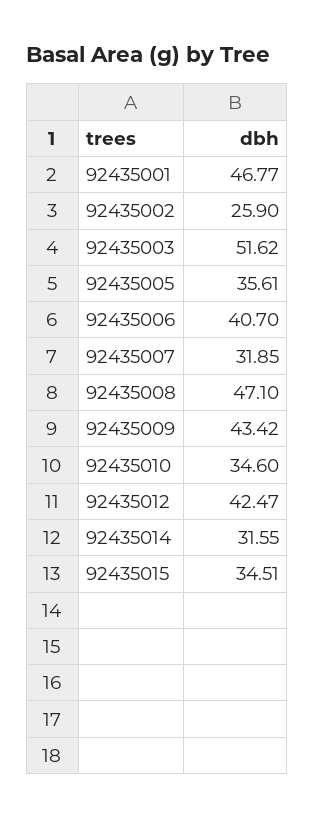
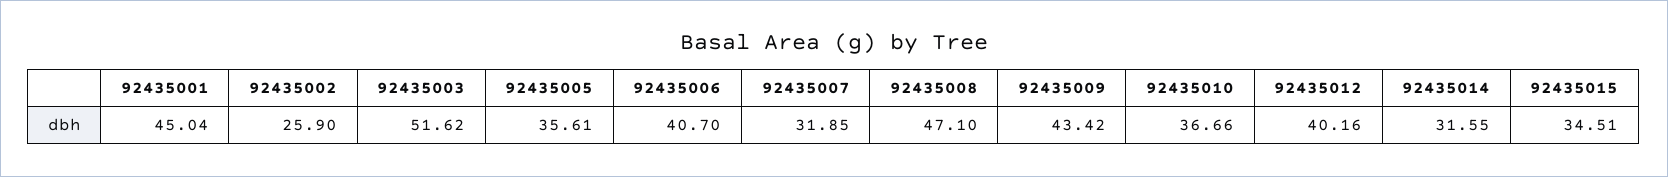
  {
-   "92435001": 46.77,
+   "92435001": 45.04,
    "92435002": 25.9,
    "92435003": 51.62,
    "92435005": 35.61,
    "92435006": 40.7,
    "92435007": 31.85,
    "92435008": 47.1,
    "92435009": 43.42,
-   "92435010": 34.6,
+   "92435010": 36.66,
-   "92435012": 42.47,
+   "92435012": 40.16,
    "92435014": 31.55,
    "92435015": 34.51
  }

